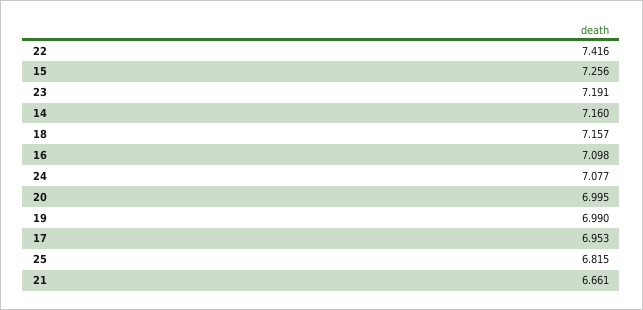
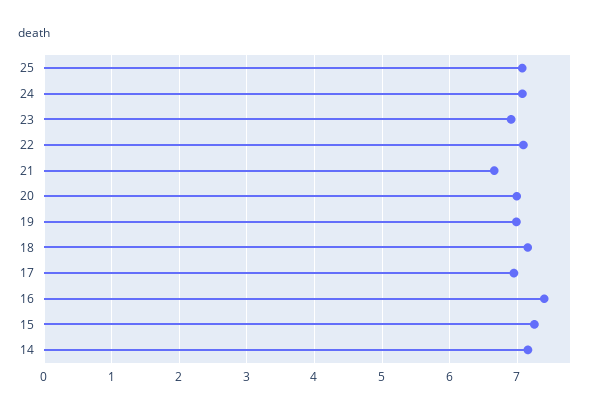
  {
-   "22": 7.416,
+   "22": 7.1,
    "15": 7.256,
-   "23": 7.191,
+   "23": 6.9,
    "14": 7.16,
    "18": 7.157,
-   "16": 7.098,
+   "16": 7.4,
    "24": 7.077,
    "20": 6.995,
    "19": 6.99,
    "17": 6.953,
-   "25": 6.815,
+   "25": 7.1,
    "21": 6.661
  }

